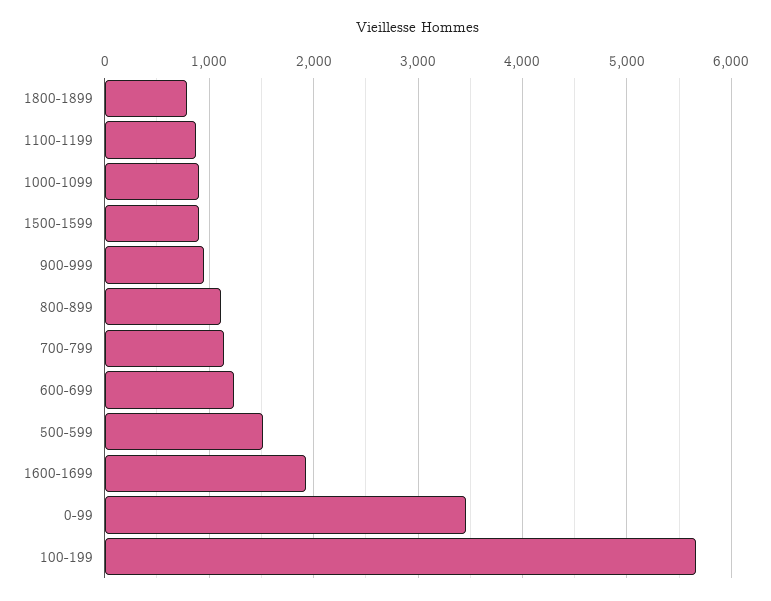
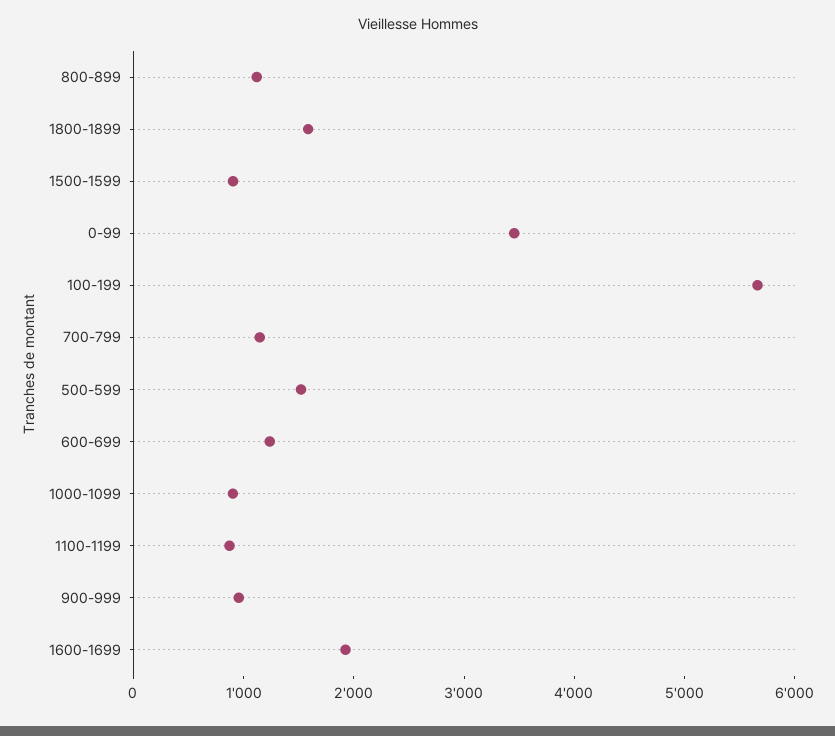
  {
-   "1800-1899": 800,
+   "1800-1899": 1600,
    "1100-1199": 900,
    "1000-1099": 900,
    "1500-1599": 900,
    "900-999": 1000,
    "800-899": 1100,
    "700-799": 1100,
    "600-699": 1200,
    "500-599": 1500,
    "1600-1699": 1900,
    "0-99": 3500,
    "100-199": 5700
  }

